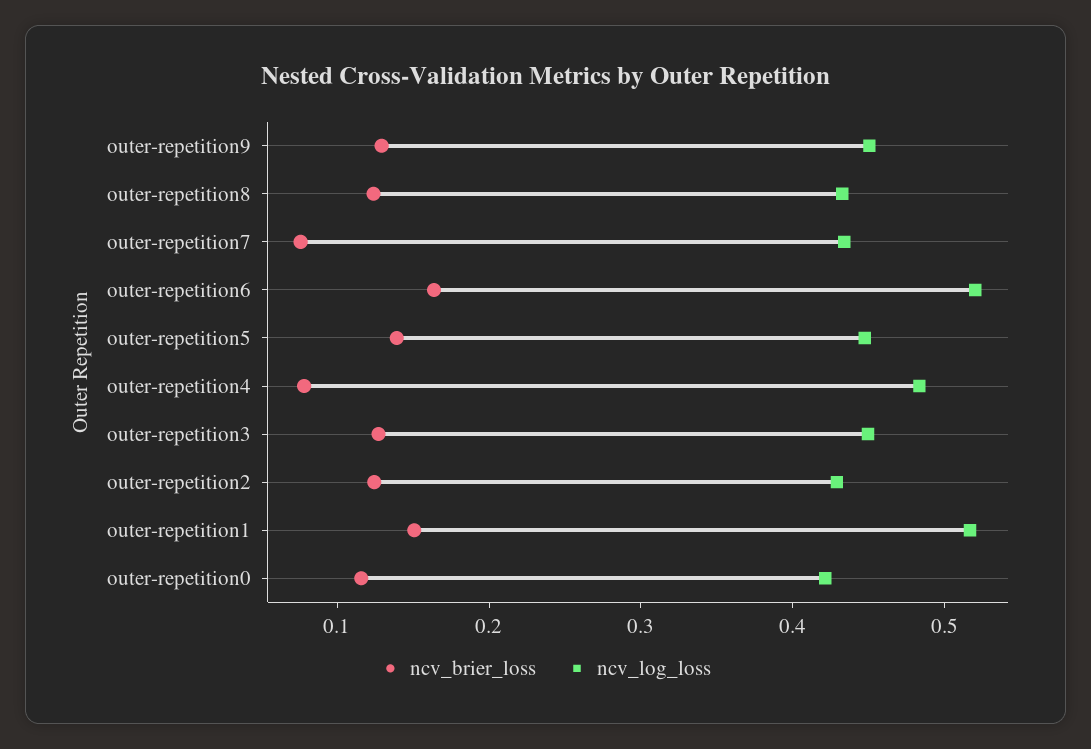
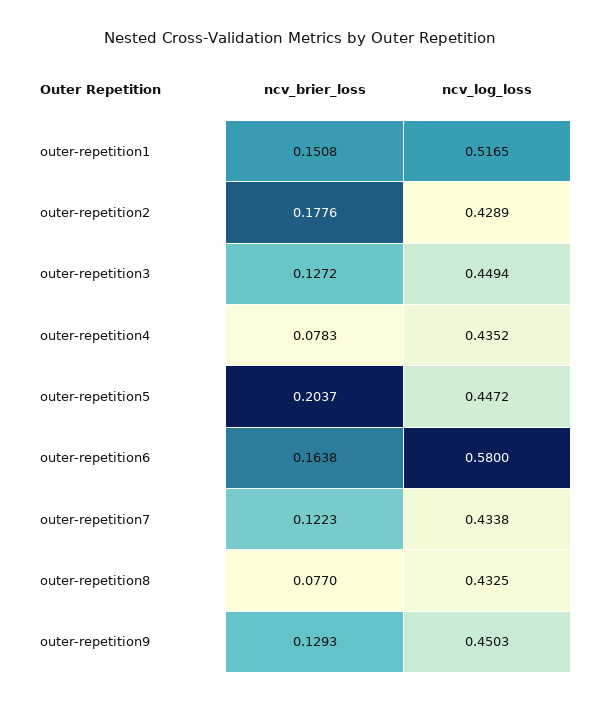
  {
    "ncv_brier_loss": {
      "outer-repetition9": 0.1293,
-     "outer-repetition8": 0.12,
+     "outer-repetition8": 0.077,
-     "outer-repetition7": 0.08,
+     "outer-repetition7": 0.1223,
      "outer-repetition6": 0.1638,
-     "outer-repetition5": 0.14,
+     "outer-repetition5": 0.2037,
      "outer-repetition4": 0.0783,
      "outer-repetition3": 0.1272,
-     "outer-repetition2": 0.12,
+     "outer-repetition2": 0.1776,
-     "outer-repetition1": 0.1508,
+     "outer-repetition1": 0.1508
-     "outer-repetition0": 0.12
    },
    "ncv_log_loss": {
      "outer-repetition9": 0.4503,
      "outer-repetition8": 0.4325,
      "outer-repetition7": 0.4338,
-     "outer-repetition6": 0.52,
+     "outer-repetition6": 0.58,
      "outer-repetition5": 0.4472,
-     "outer-repetition4": 0.48,
+     "outer-repetition4": 0.4352,
      "outer-repetition3": 0.4494,
      "outer-repetition2": 0.4289,
-     "outer-repetition1": 0.5165,
+     "outer-repetition1": 0.5165
-     "outer-repetition0": 0.42
    }
  }

